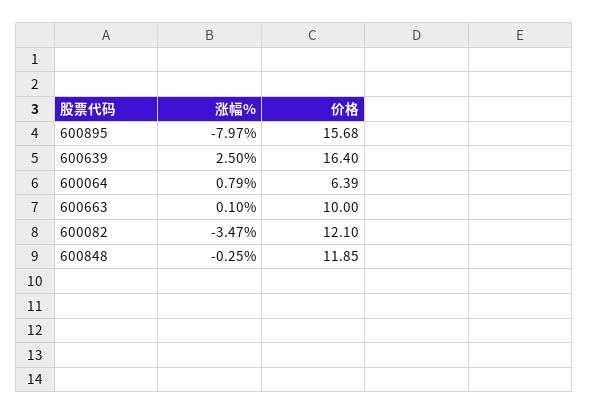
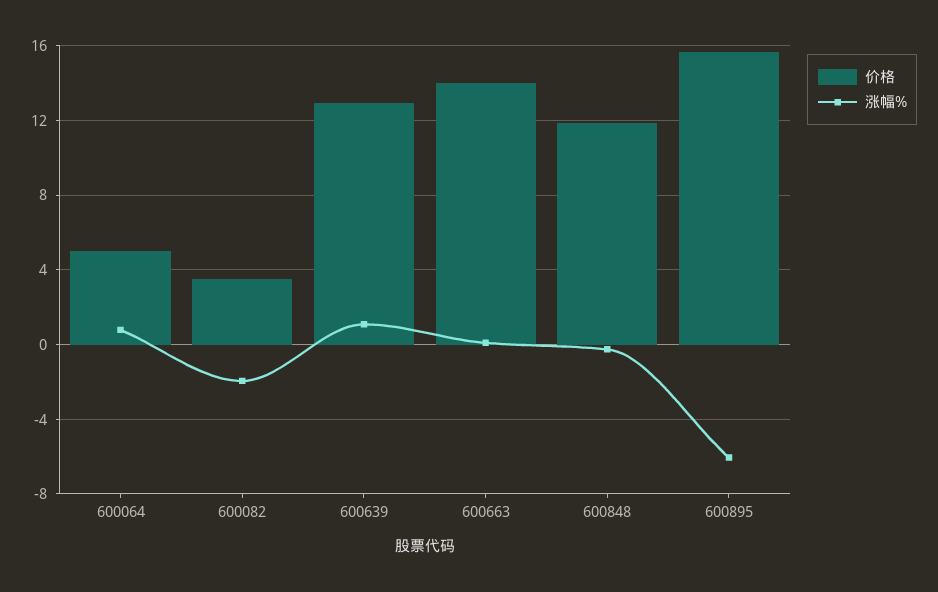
  {
    "涨幅%": {
-     "600895": -7.97,
+     "600895": -6,
-     "600639": 2.5,
+     "600639": 1,
      "600064": 0.79,
      "600663": 0.1,
-     "600082": -3.47,
+     "600082": -2,
      "600848": -0.25
    },
    "价格": {
      "600895": 15.68,
-     "600639": 16.4,
+     "600639": 13,
-     "600064": 6.39,
+     "600064": 5,
-     "600663": 10,
+     "600663": 14,
-     "600082": 12.1,
+     "600082": 3.5,
      "600848": 11.85
    }
  }

